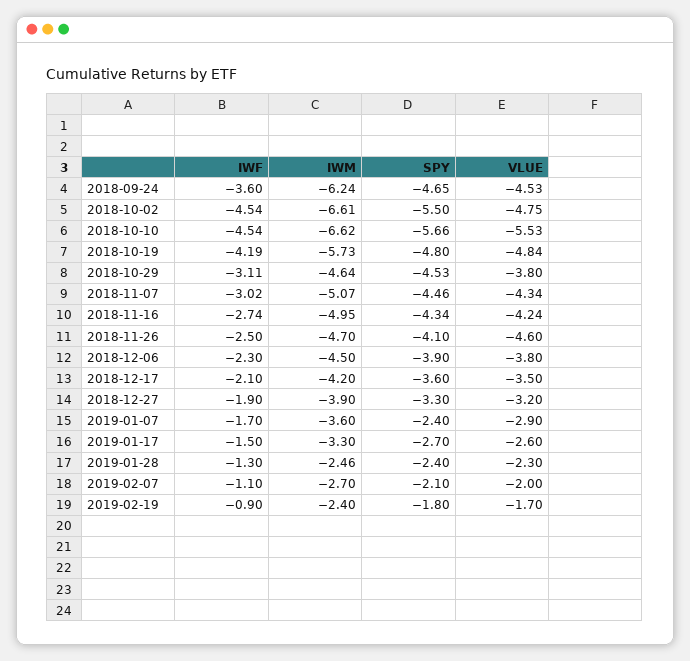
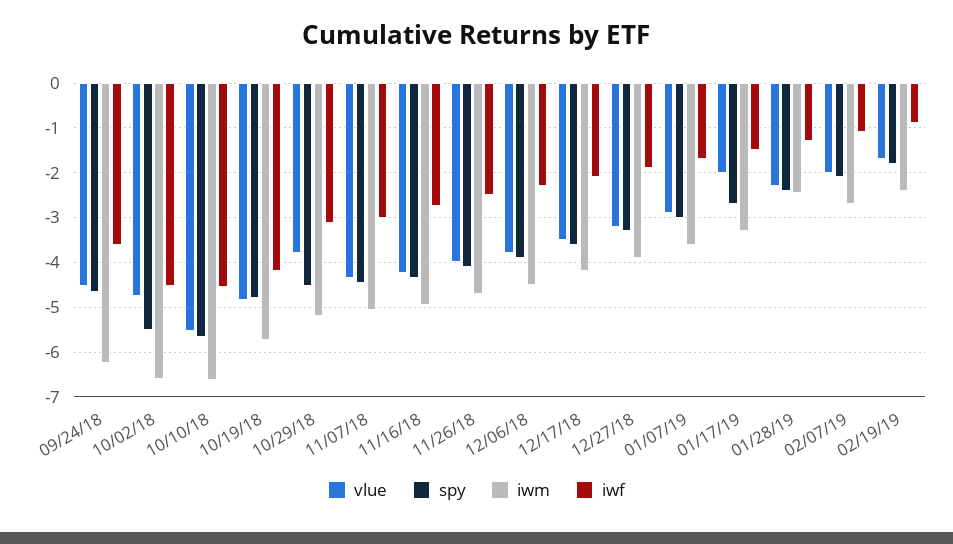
  {
    "IWF": {
      "2018-09-24": -3.6,
      "2018-10-02": -4.54,
      "2018-10-10": -4.54,
      "2018-10-19": -4.19,
      "2018-10-29": -3.11,
      "2018-11-07": -3.02,
      "2018-11-16": -2.74,
      "2018-11-26": -2.5,
      "2018-12-06": -2.3,
      "2018-12-17": -2.1,
      "2018-12-27": -1.9,
      "2019-01-07": -1.7,
      "2019-01-17": -1.5,
      "2019-01-28": -1.3,
      "2019-02-07": -1.1,
      "2019-02-19": -0.9
    },
    "IWM": {
      "2018-09-24": -6.24,
      "2018-10-02": -6.61,
      "2018-10-10": -6.62,
      "2018-10-19": -5.73,
-     "2018-10-29": -4.64,
+     "2018-10-29": -5.2,
      "2018-11-07": -5.07,
      "2018-11-16": -4.95,
      "2018-11-26": -4.7,
      "2018-12-06": -4.5,
      "2018-12-17": -4.2,
      "2018-12-27": -3.9,
      "2019-01-07": -3.6,
      "2019-01-17": -3.3,
      "2019-01-28": -2.46,
      "2019-02-07": -2.7,
      "2019-02-19": -2.4
    },
    "SPY": {
      "2018-09-24": -4.65,
      "2018-10-02": -5.5,
      "2018-10-10": -5.66,
      "2018-10-19": -4.8,
      "2018-10-29": -4.53,
      "2018-11-07": -4.46,
      "2018-11-16": -4.34,
      "2018-11-26": -4.1,
      "2018-12-06": -3.9,
      "2018-12-17": -3.6,
      "2018-12-27": -3.3,
-     "2019-01-07": -2.4,
+     "2019-01-07": -3,
      "2019-01-17": -2.7,
      "2019-01-28": -2.4,
      "2019-02-07": -2.1,
      "2019-02-19": -1.8
    },
    "VLUE": {
      "2018-09-24": -4.53,
      "2018-10-02": -4.75,
      "2018-10-10": -5.53,
      "2018-10-19": -4.84,
      "2018-10-29": -3.8,
      "2018-11-07": -4.34,
      "2018-11-16": -4.24,
-     "2018-11-26": -4.6,
+     "2018-11-26": -4,
      "2018-12-06": -3.8,
      "2018-12-17": -3.5,
      "2018-12-27": -3.2,
      "2019-01-07": -2.9,
-     "2019-01-17": -2.6,
+     "2019-01-17": -2,
      "2019-01-28": -2.3,
      "2019-02-07": -2,
      "2019-02-19": -1.7
    }
  }

